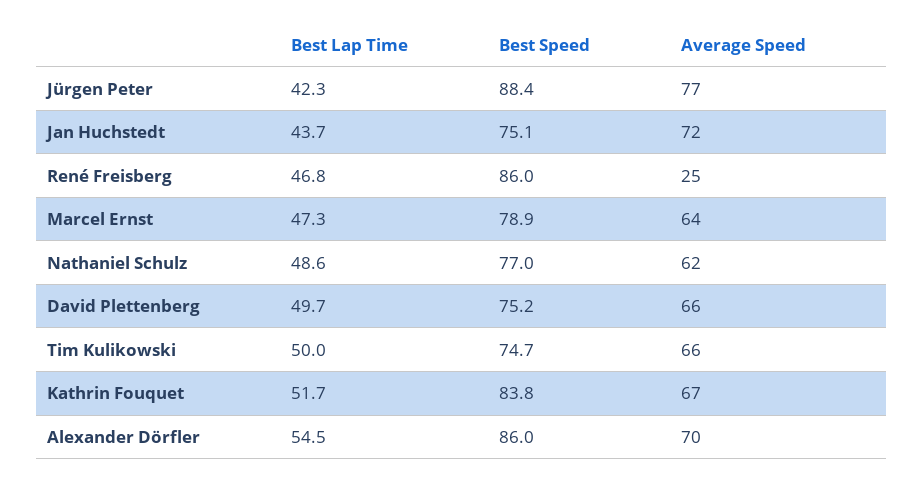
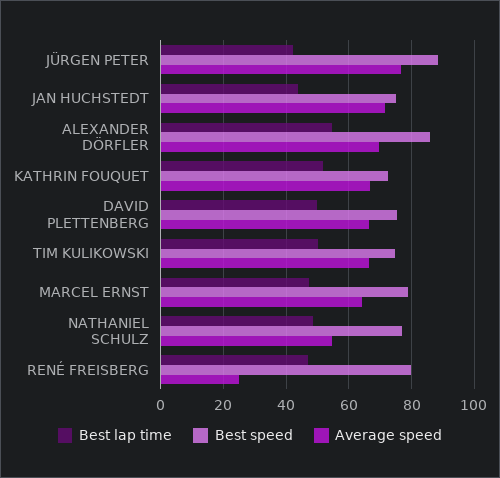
  {
    "Best Lap Time": {
      "Jürgen Peter": 42.3,
      "Jan Huchstedt": 43.7,
      "René Freisberg": 46.8,
      "Marcel Ernst": 47.3,
      "Nathaniel Schulz": 48.6,
      "David Plettenberg": 49.7,
      "Tim Kulikowski": 50,
      "Kathrin Fouquet": 51.7,
      "Alexander Dörfler": 54.5
    },
    "Best Speed": {
      "Jürgen Peter": 88.4,
      "Jan Huchstedt": 75.1,
-     "René Freisberg": 86,
+     "René Freisberg": 80,
      "Marcel Ernst": 78.9,
      "Nathaniel Schulz": 77,
      "David Plettenberg": 75.2,
      "Tim Kulikowski": 74.7,
-     "Kathrin Fouquet": 83.8,
+     "Kathrin Fouquet": 72,
      "Alexander Dörfler": 86
    },
    "Average Speed": {
      "Jürgen Peter": 77,
      "Jan Huchstedt": 72,
      "René Freisberg": 25,
      "Marcel Ernst": 64,
-     "Nathaniel Schulz": 62,
+     "Nathaniel Schulz": 54,
      "David Plettenberg": 66,
      "Tim Kulikowski": 66,
      "Kathrin Fouquet": 67,
      "Alexander Dörfler": 70
    }
  }

